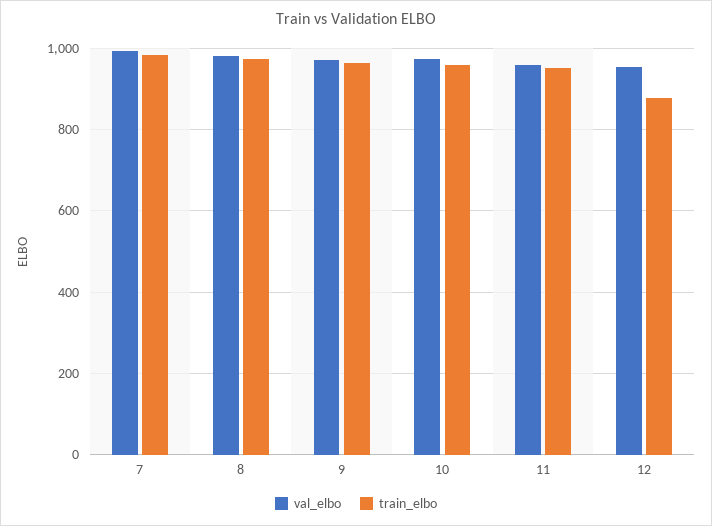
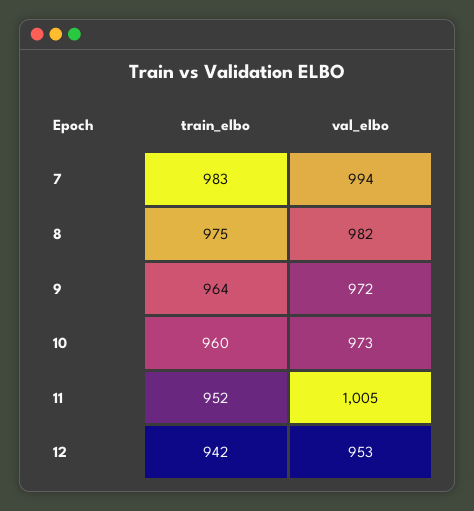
  {
    "val_elbo": {
      "7": 994,
      "8": 982,
      "9": 972,
      "10": 973,
-     "11": 960,
+     "11": 1005,
      "12": 953
    },
    "train_elbo": {
      "7": 983,
      "8": 975,
      "9": 964,
      "10": 960,
      "11": 952,
-     "12": 880
+     "12": 942
    }
  }

